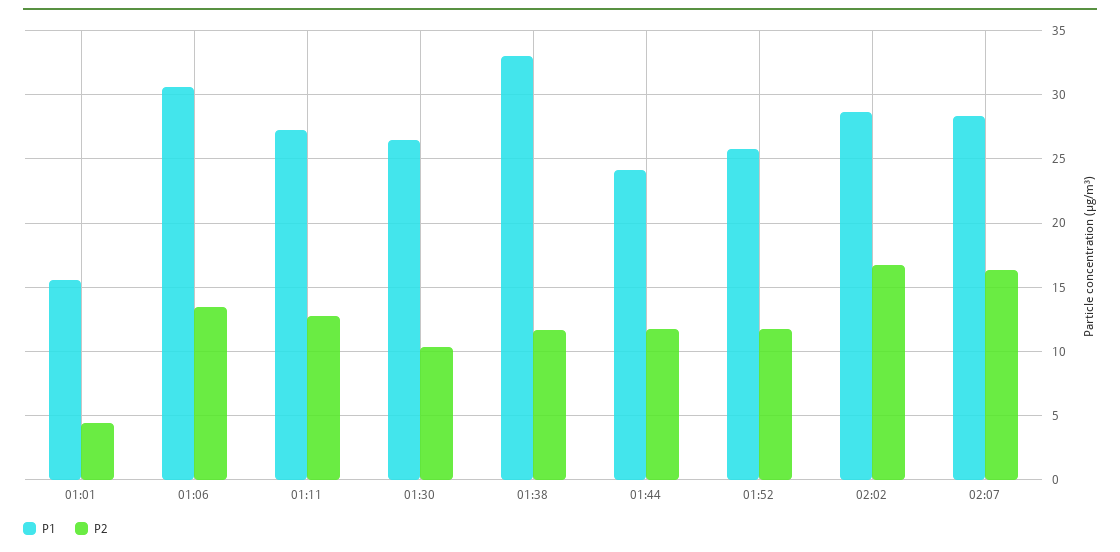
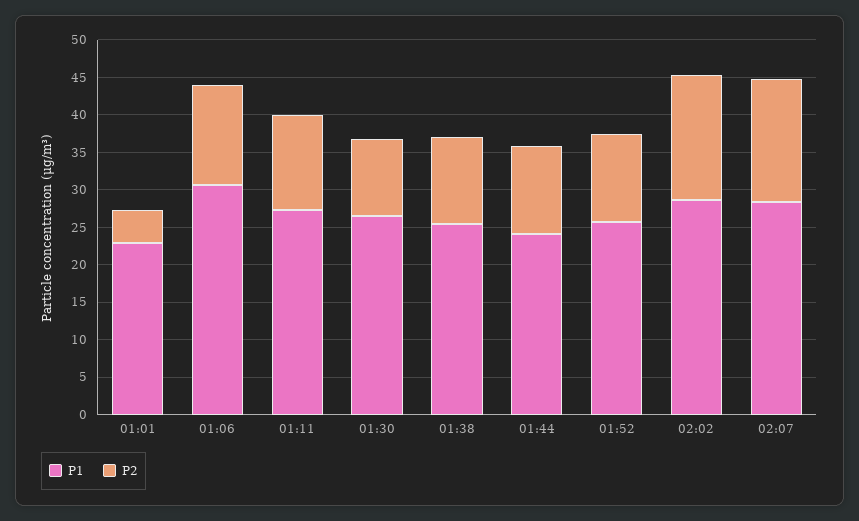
  {
    "P1": {
-     "01:01": 15.5,
+     "01:01": 22.5,
      "01:06": 30.5,
      "01:11": 27.5,
      "01:30": 26.5,
-     "01:38": 33,
+     "01:38": 25,
      "01:44": 24,
      "01:52": 26,
      "02:02": 28.5,
      "02:07": 28.5
    },
    "P2": {
      "01:01": 4.5,
      "01:06": 13.5,
      "01:11": 13,
      "01:30": 10.5,
      "01:38": 11.5,
      "01:44": 12,
      "01:52": 11.5,
      "02:02": 16.5,
      "02:07": 16.5
    }
  }

